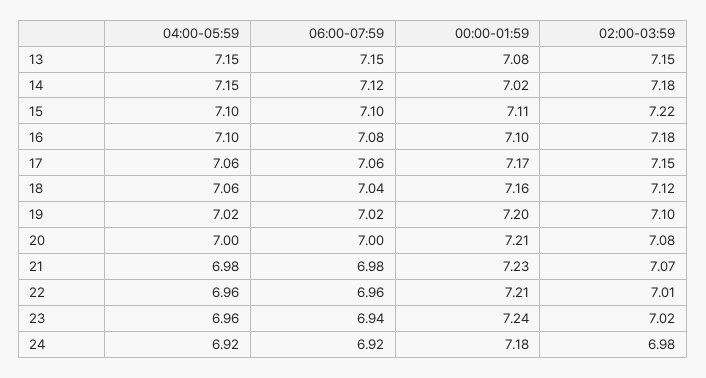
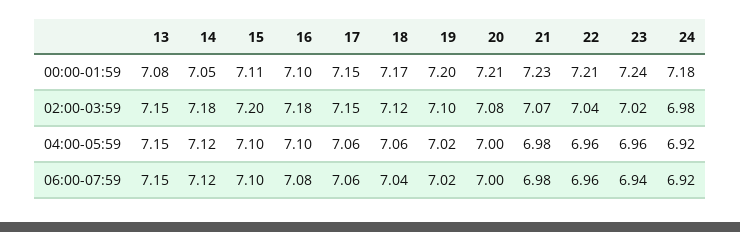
  {
    "04:00-05:59": {
      "13": 7.15,
-     "14": 7.15,
+     "14": 7.12,
      "15": 7.1,
      "16": 7.1,
      "17": 7.06,
      "18": 7.06,
      "19": 7.02,
      "20": 7,
      "21": 6.98,
      "22": 6.96,
      "23": 6.96,
      "24": 6.92
    },
    "06:00-07:59": {
      "13": 7.15,
      "14": 7.12,
      "15": 7.1,
      "16": 7.08,
      "17": 7.06,
      "18": 7.04,
      "19": 7.02,
      "20": 7,
      "21": 6.98,
      "22": 6.96,
      "23": 6.94,
      "24": 6.92
    },
    "00:00-01:59": {
      "13": 7.08,
-     "14": 7.02,
+     "14": 7.05,
      "15": 7.11,
      "16": 7.1,
-     "17": 7.17,
+     "17": 7.15,
-     "18": 7.16,
+     "18": 7.17,
      "19": 7.2,
      "20": 7.21,
      "21": 7.23,
      "22": 7.21,
      "23": 7.24,
      "24": 7.18
    },
    "02:00-03:59": {
      "13": 7.15,
      "14": 7.18,
-     "15": 7.22,
+     "15": 7.2,
      "16": 7.18,
      "17": 7.15,
      "18": 7.12,
      "19": 7.1,
      "20": 7.08,
      "21": 7.07,
-     "22": 7.01,
+     "22": 7.04,
      "23": 7.02,
      "24": 6.98
    }
  }

